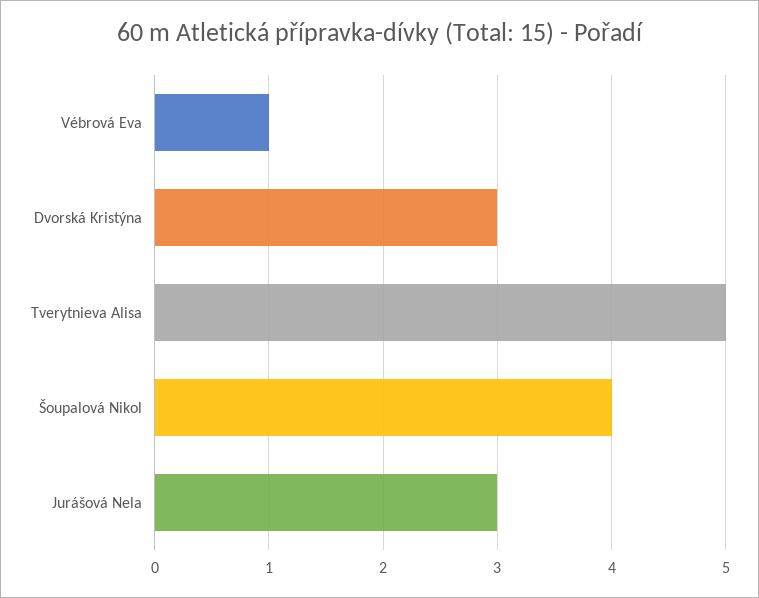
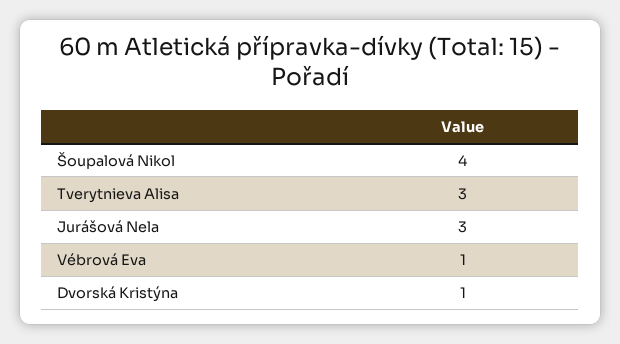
  {
    "Vébrová Eva": 1,
-   "Dvorská Kristýna": 3,
+   "Dvorská Kristýna": 1,
-   "Tverytnieva Alisa": 5,
+   "Tverytnieva Alisa": 3,
    "Šoupalová Nikol": 4,
    "Jurášová Nela": 3
  }

